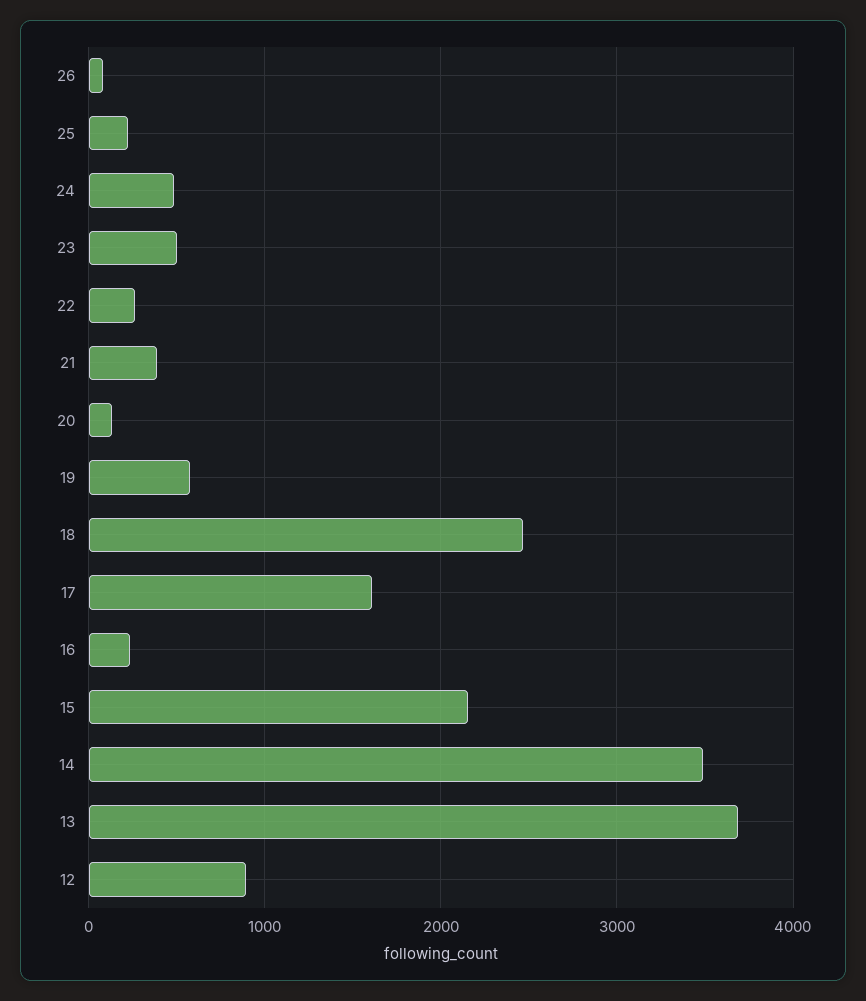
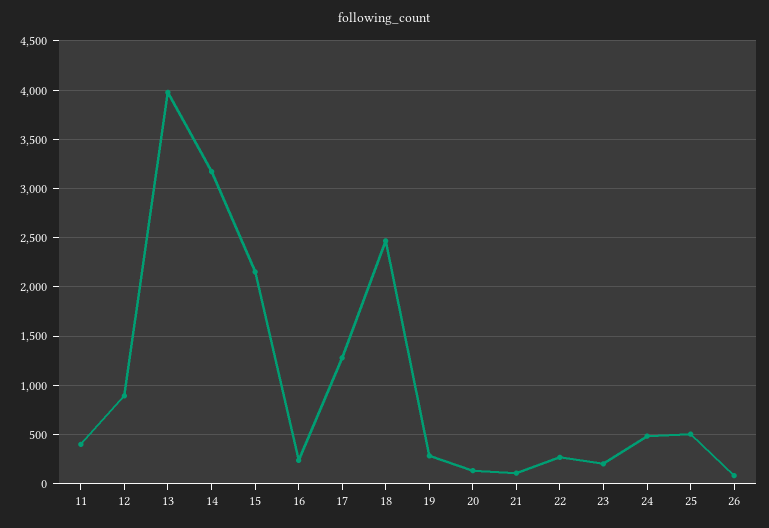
  {
    "26": 100,
-   "25": 200,
+   "25": 500,
    "24": 500,
-   "23": 500,
+   "23": 200,
    "22": 300,
-   "21": 400,
+   "21": 100,
    "20": 100,
-   "19": 600,
+   "19": 300,
    "18": 2500,
-   "17": 1600,
+   "17": 1300,
    "16": 200,
    "15": 2200,
-   "14": 3500,
+   "14": 3200,
-   "13": 3700,
+   "13": 4000,
-   "12": 900
+   "12": 900,
+   "11": 400
  }

